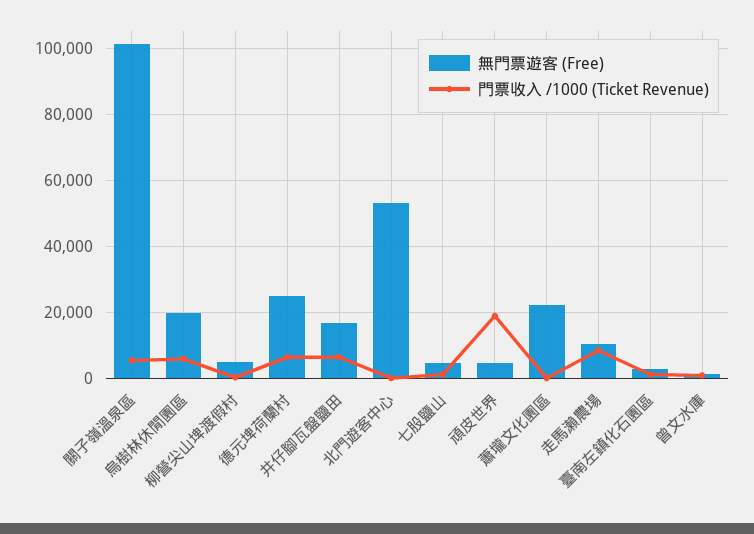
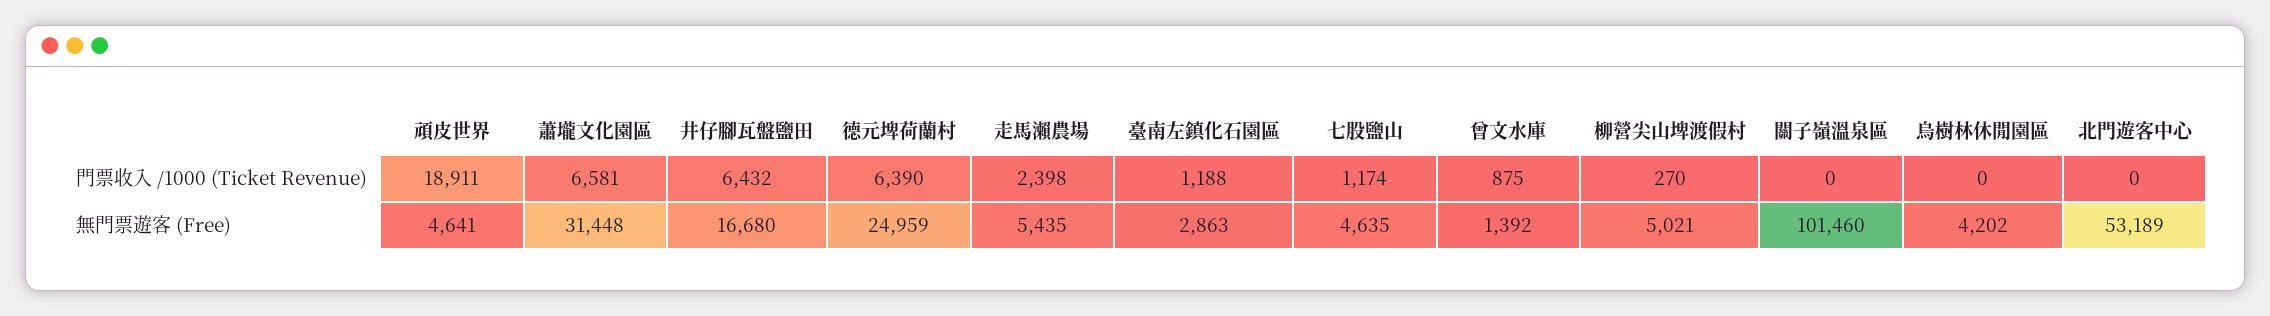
  {
    "無門票遊客 (Free)": {
      "關子嶺溫泉區": 101460,
-     "烏樹林休閒園區": 20000,
+     "烏樹林休閒園區": 4202,
      "柳營尖山埤渡假村": 5021,
      "德元埤荷蘭村": 24959,
      "井仔腳瓦盤鹽田": 16680,
      "北門遊客中心": 53189,
      "七股鹽山": 4635,
      "頑皮世界": 4641,
-     "蕭壠文化園區": 22000,
+     "蕭壠文化園區": 31448,
-     "走馬瀨農場": 10000,
+     "走馬瀨農場": 5435,
      "臺南左鎮化石園區": 2863,
      "曾文水庫": 1392
    },
    "門票收入 /1000 (Ticket Revenue)": {
-     "關子嶺溫泉區": 6000,
+     "關子嶺溫泉區": 0,
-     "烏樹林休閒園區": 6000,
+     "烏樹林休閒園區": 0,
      "柳營尖山埤渡假村": 270,
      "德元埤荷蘭村": 6390,
      "井仔腳瓦盤鹽田": 6432,
      "北門遊客中心": 0,
      "七股鹽山": 1174,
      "頑皮世界": 18911,
-     "蕭壠文化園區": 0,
+     "蕭壠文化園區": 6581,
-     "走馬瀨農場": 8000,
+     "走馬瀨農場": 2398,
      "臺南左鎮化石園區": 1188,
      "曾文水庫": 875
    }
  }

